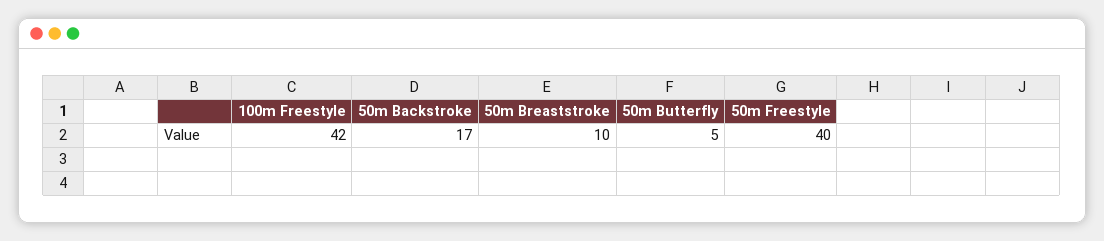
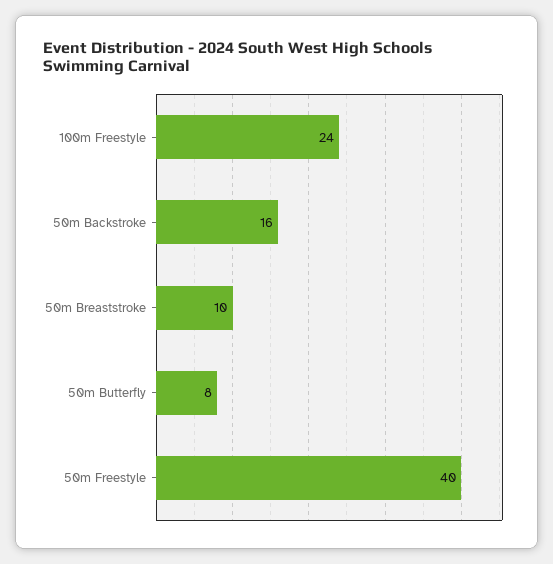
  {
-   "100m Freestyle": 42,
+   "100m Freestyle": 24,
-   "50m Backstroke": 17,
+   "50m Backstroke": 16,
    "50m Breaststroke": 10,
-   "50m Butterfly": 5,
+   "50m Butterfly": 8,
    "50m Freestyle": 40
  }

